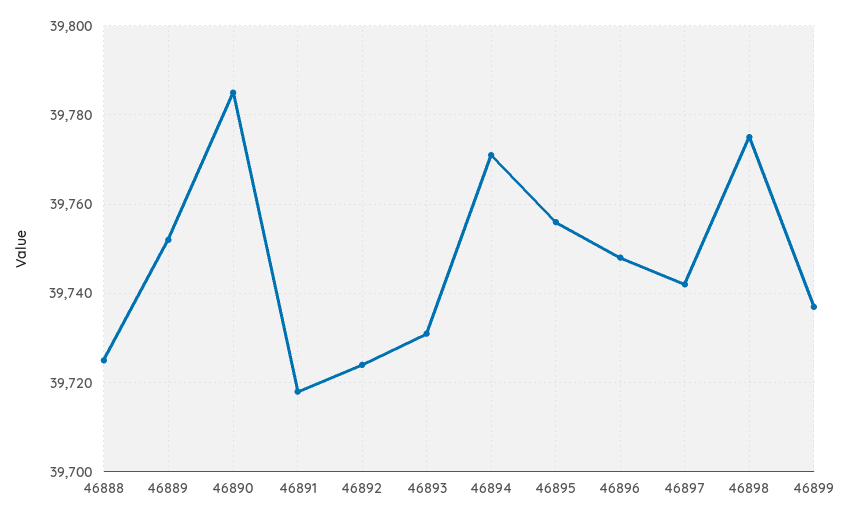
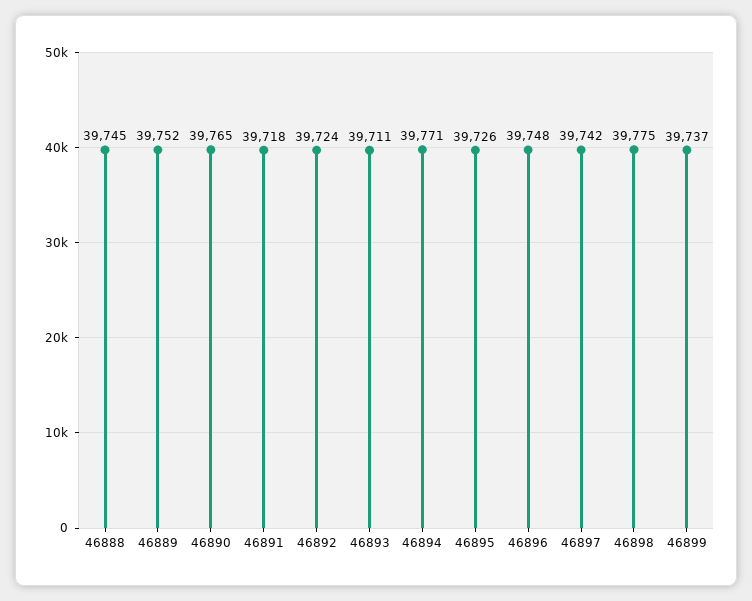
  {
-   "46888": 39725,
+   "46888": 39745,
    "46889": 39752,
-   "46890": 39785,
+   "46890": 39765,
    "46891": 39718,
    "46892": 39724,
-   "46893": 39730,
+   "46893": 39711,
    "46894": 39771,
-   "46895": 39755,
+   "46895": 39726,
    "46896": 39748,
    "46897": 39742,
    "46898": 39775,
    "46899": 39737
  }

